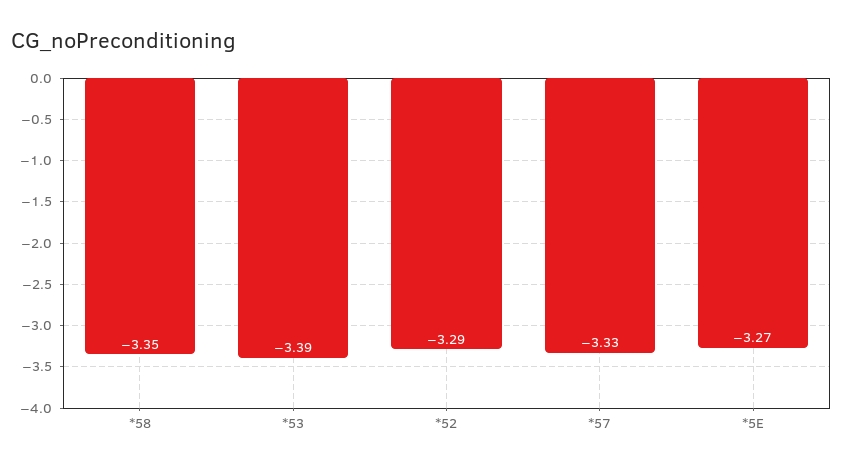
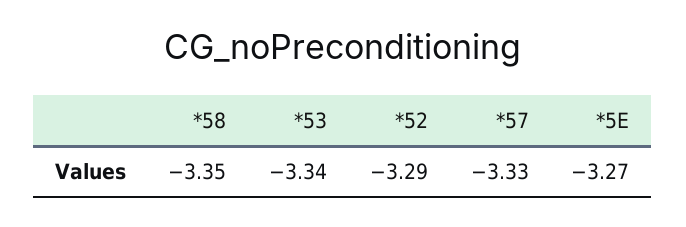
  {
    "*58": -3.35,
-   "*53": -3.39,
+   "*53": -3.34,
    "*52": -3.29,
    "*57": -3.33,
    "*5E": -3.27
  }

